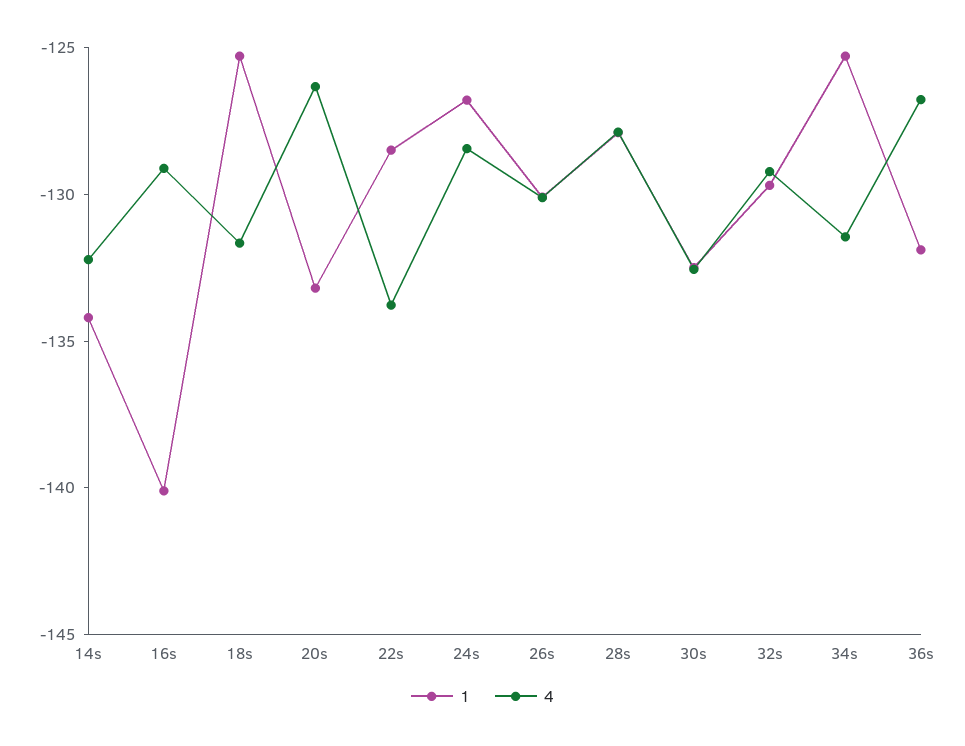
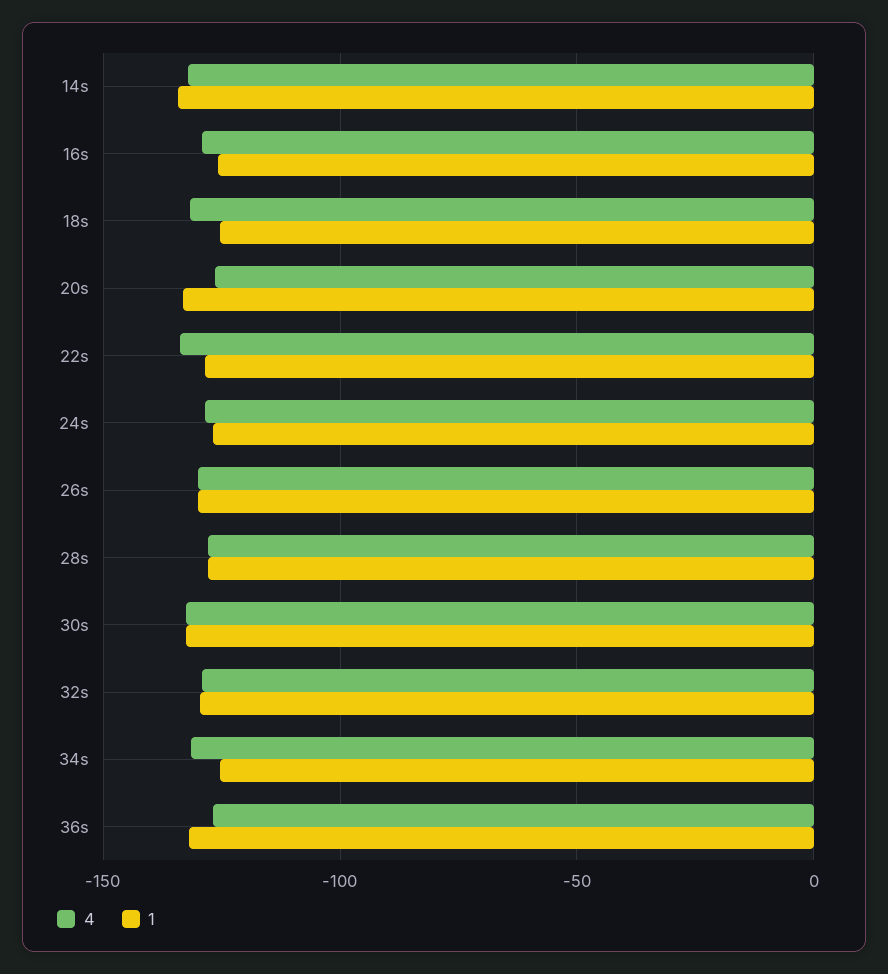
  {
    "1": {
      "14s": -134,
-     "16s": -140,
+     "16s": -125,
      "18s": -125,
      "20s": -133,
      "22s": -129,
      "24s": -127,
      "26s": -130,
      "28s": -128,
      "30s": -133,
      "32s": -130,
      "34s": -125,
      "36s": -132
    },
    "4": {
      "14s": -132,
      "16s": -129,
      "18s": -132,
      "20s": -126,
      "22s": -134,
      "24s": -128,
      "26s": -130,
      "28s": -128,
      "30s": -133,
      "32s": -129,
      "34s": -131,
      "36s": -127
    }
  }

